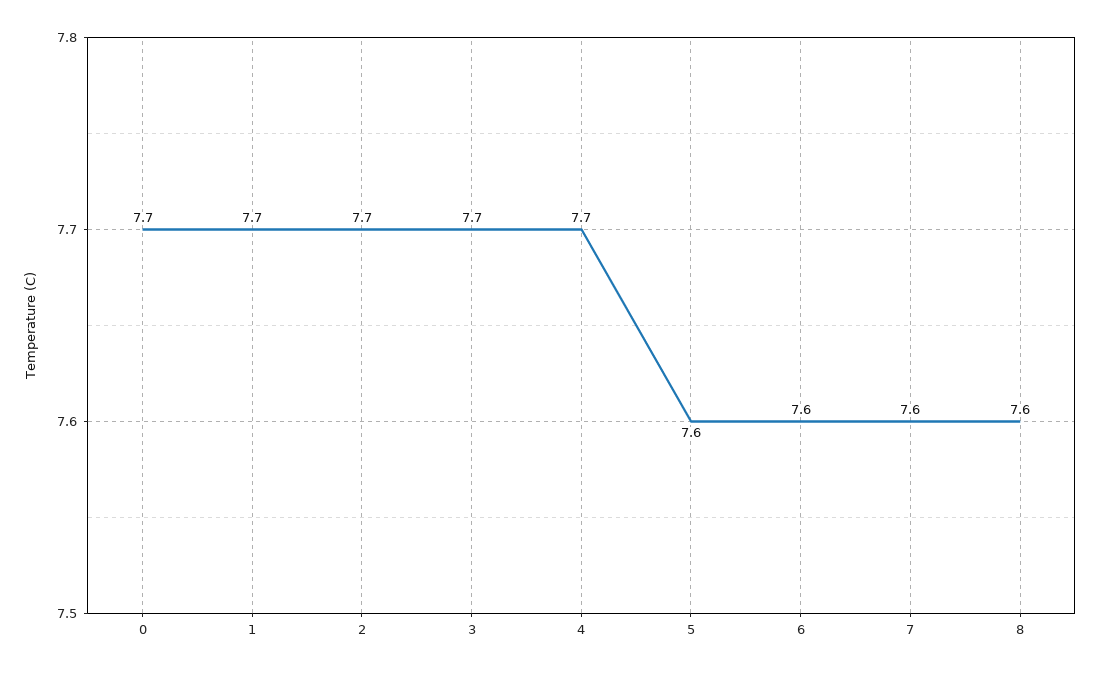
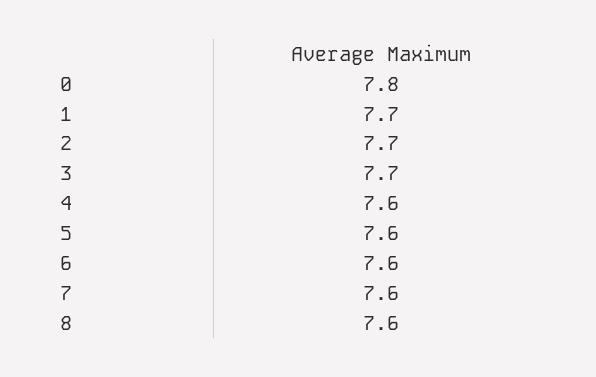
  {
-   "0": 7.7,
+   "0": 7.8,
    "1": 7.7,
    "2": 7.7,
    "3": 7.7,
-   "4": 7.7,
+   "4": 7.6,
    "5": 7.6,
    "6": 7.6,
    "7": 7.6,
    "8": 7.6
  }

